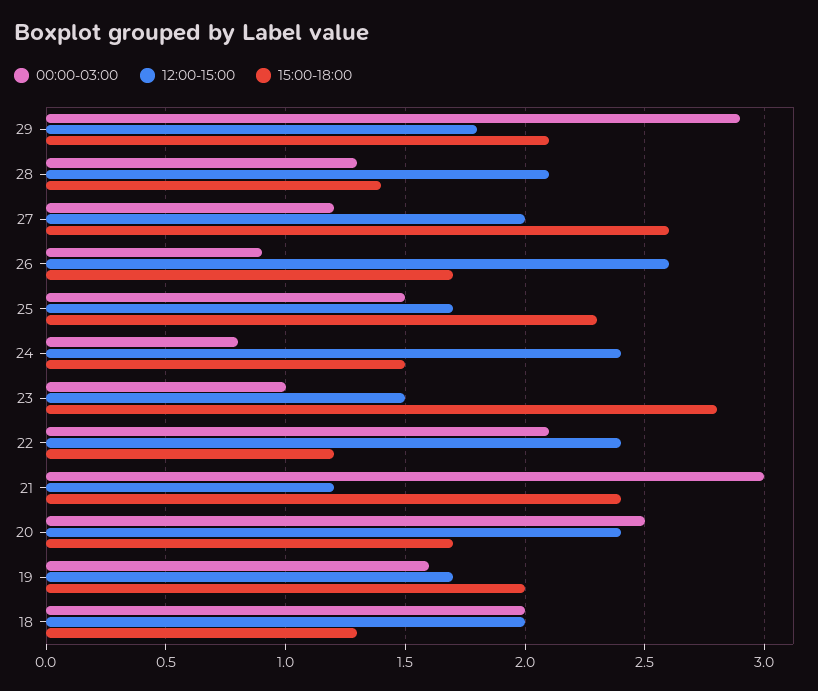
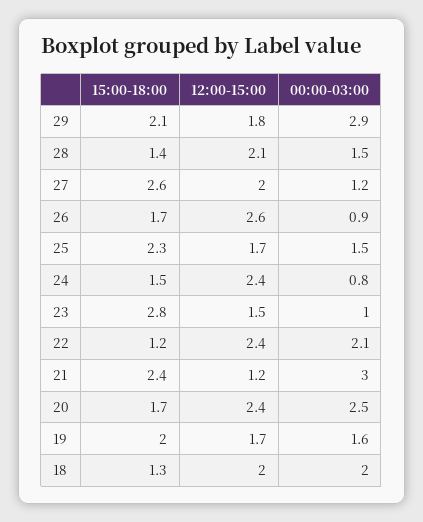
  {
    "00:00-03:00": {
      "29": 2.9,
-     "28": 1.3,
+     "28": 1.5,
      "27": 1.2,
      "26": 0.9,
      "25": 1.5,
      "24": 0.8,
      "23": 1,
      "22": 2.1,
      "21": 3,
      "20": 2.5,
      "19": 1.6,
      "18": 2
    },
    "12:00-15:00": {
      "29": 1.8,
      "28": 2.1,
      "27": 2,
      "26": 2.6,
      "25": 1.7,
      "24": 2.4,
      "23": 1.5,
      "22": 2.4,
      "21": 1.2,
      "20": 2.4,
      "19": 1.7,
      "18": 2
    },
    "15:00-18:00": {
      "29": 2.1,
      "28": 1.4,
      "27": 2.6,
      "26": 1.7,
      "25": 2.3,
      "24": 1.5,
      "23": 2.8,
      "22": 1.2,
      "21": 2.4,
      "20": 1.7,
      "19": 2,
      "18": 1.3
    }
  }

